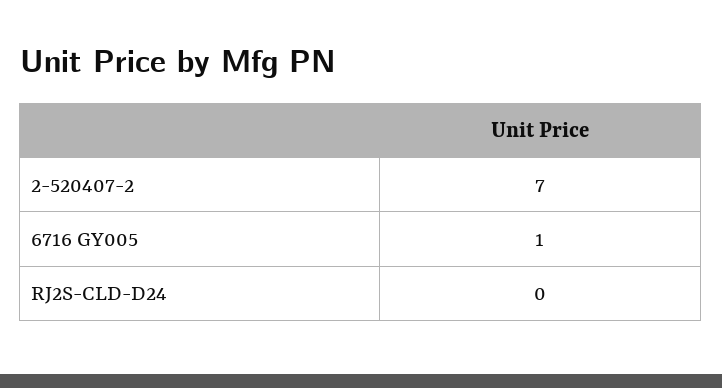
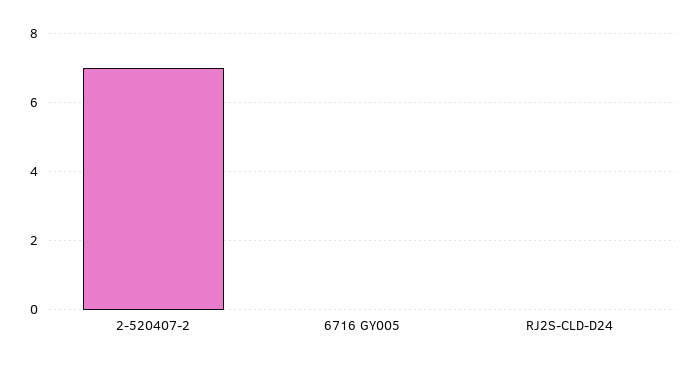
  {
    "2-520407-2": 7,
-   "6716 GY005": 1,
+   "6716 GY005": 0,
    "RJ2S-CLD-D24": 0
  }

